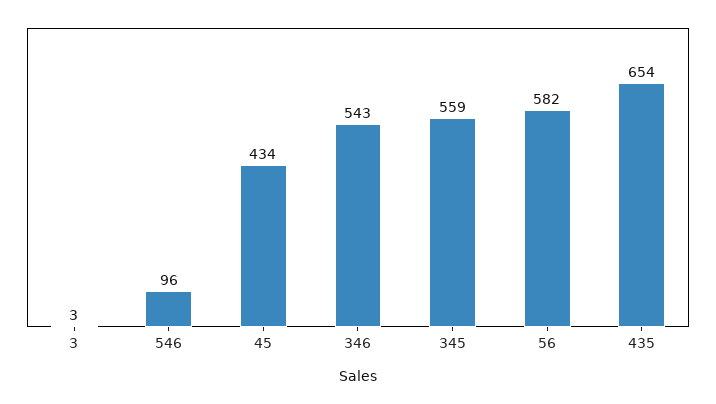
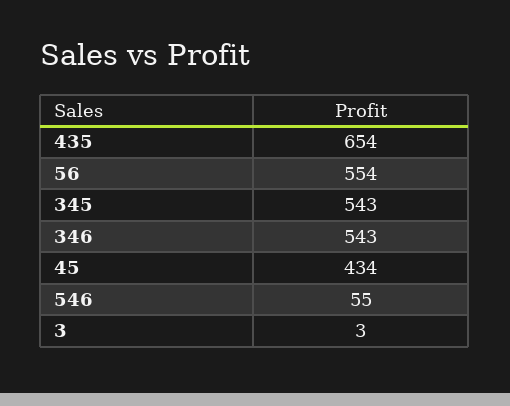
  {
    "3": 3,
-   "546": 96,
+   "546": 55,
    "45": 434,
    "346": 543,
-   "345": 559,
+   "345": 543,
-   "56": 582,
+   "56": 554,
    "435": 654
  }

